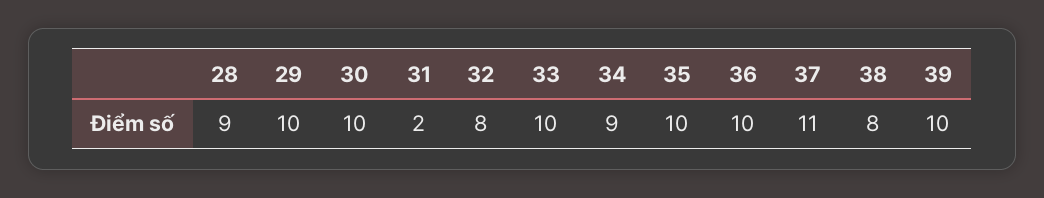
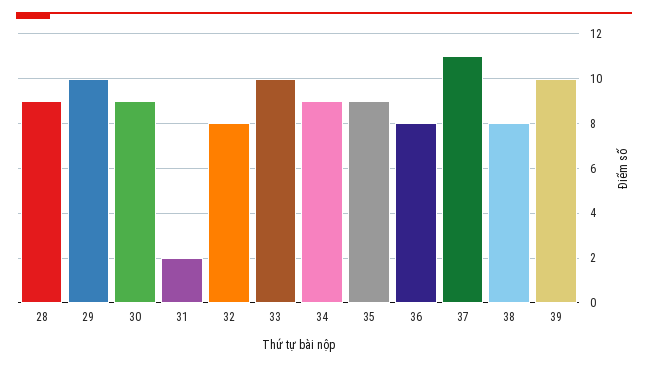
  {
    "28": 9,
    "29": 10,
-   "30": 10,
+   "30": 9,
    "31": 2,
    "32": 8,
    "33": 10,
    "34": 9,
-   "35": 10,
+   "35": 9,
-   "36": 10,
+   "36": 8,
    "37": 11,
    "38": 8,
    "39": 10
  }

